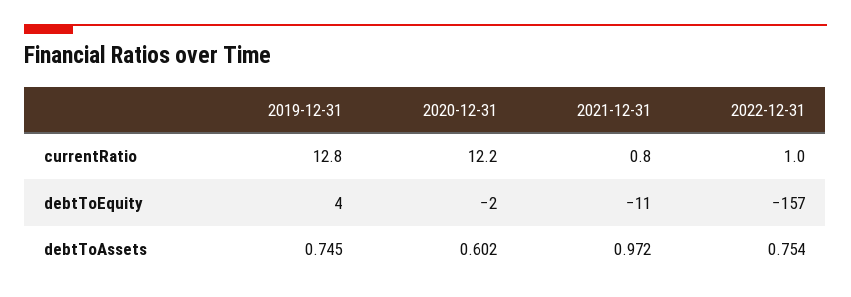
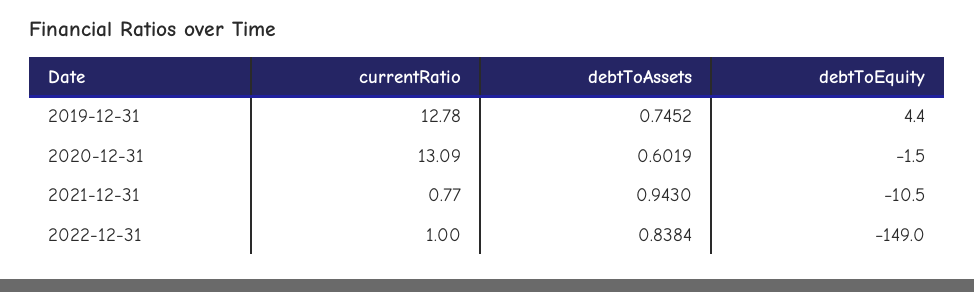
  {
    "2019-12-31": {
      "currentRatio": 12.78,
      "debtToEquity": 4.4,
      "debtToAssets": 0.7452
    },
    "2020-12-31": {
-     "currentRatio": 12.2,
+     "currentRatio": 13.09,
      "debtToEquity": -1.5,
      "debtToAssets": 0.6019
    },
    "2021-12-31": {
      "currentRatio": 0.77,
      "debtToEquity": -10.5,
-     "debtToAssets": 0.972
+     "debtToAssets": 0.943
    },
    "2022-12-31": {
      "currentRatio": 1,
-     "debtToEquity": -157,
+     "debtToEquity": -149,
-     "debtToAssets": 0.754
+     "debtToAssets": 0.8384
    }
  }

